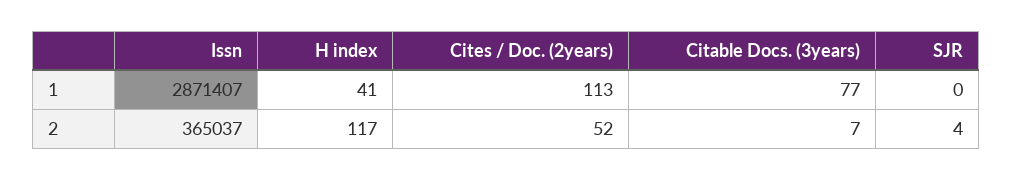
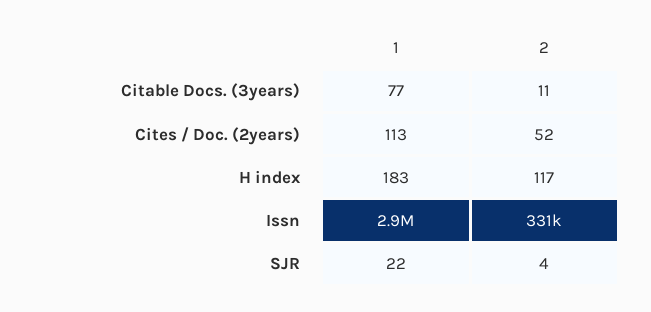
  {
    "Issn": {
      "1": 2871407,
-     "2": 365037
+     "2": 331000
    },
    "H index": {
-     "1": 41,
+     "1": 183,
      "2": 117
    },
    "Cites / Doc. (2years)": {
      "1": 113,
      "2": 52
    },
    "Citable Docs. (3years)": {
      "1": 77,
-     "2": 7
+     "2": 11
    },
    "SJR": {
-     "1": 0,
+     "1": 22,
      "2": 4
    }
  }

